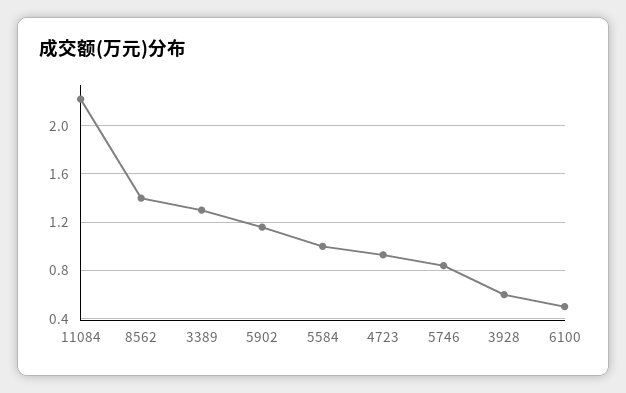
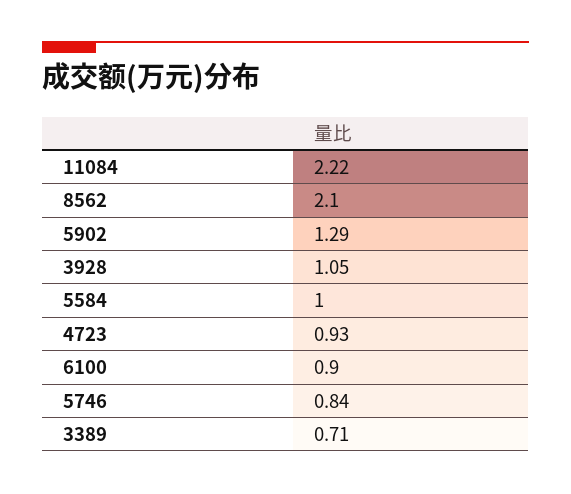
  {
    "11084": 2.22,
-   "8562": 1.4,
+   "8562": 2.1,
-   "3389": 1.3,
+   "3389": 0.71,
-   "5902": 1.15,
+   "5902": 1.29,
    "5584": 1,
    "4723": 0.93,
    "5746": 0.84,
-   "3928": 0.6,
+   "3928": 1.05,
-   "6100": 0.5
+   "6100": 0.9
  }

